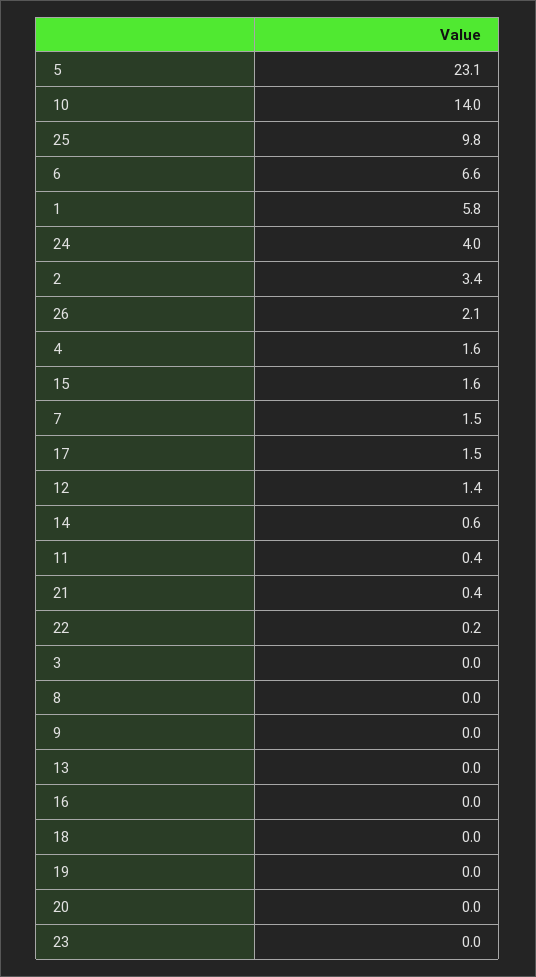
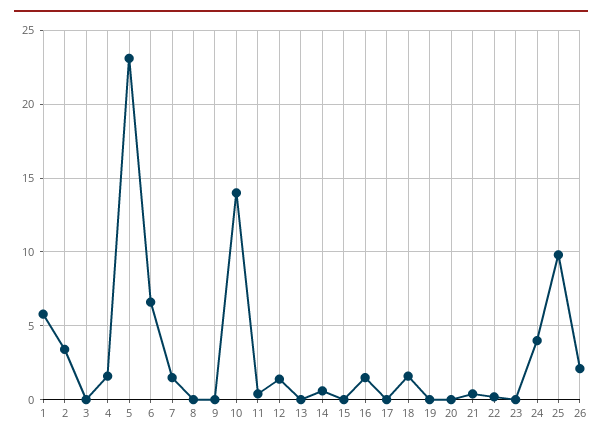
  {
    "5": 23.1,
    "10": 14,
    "25": 9.8,
    "6": 6.6,
    "1": 5.8,
    "24": 4,
    "2": 3.4,
    "26": 2.1,
    "4": 1.6,
-   "15": 1.6,
+   "15": 0,
    "7": 1.5,
-   "17": 1.5,
+   "17": 0,
    "12": 1.4,
    "14": 0.6,
    "11": 0.4,
    "21": 0.4,
    "22": 0.2,
    "3": 0,
    "8": 0,
    "9": 0,
    "13": 0,
-   "16": 0,
+   "16": 1.5,
-   "18": 0,
+   "18": 1.5,
    "19": 0,
    "20": 0,
    "23": 0
  }

